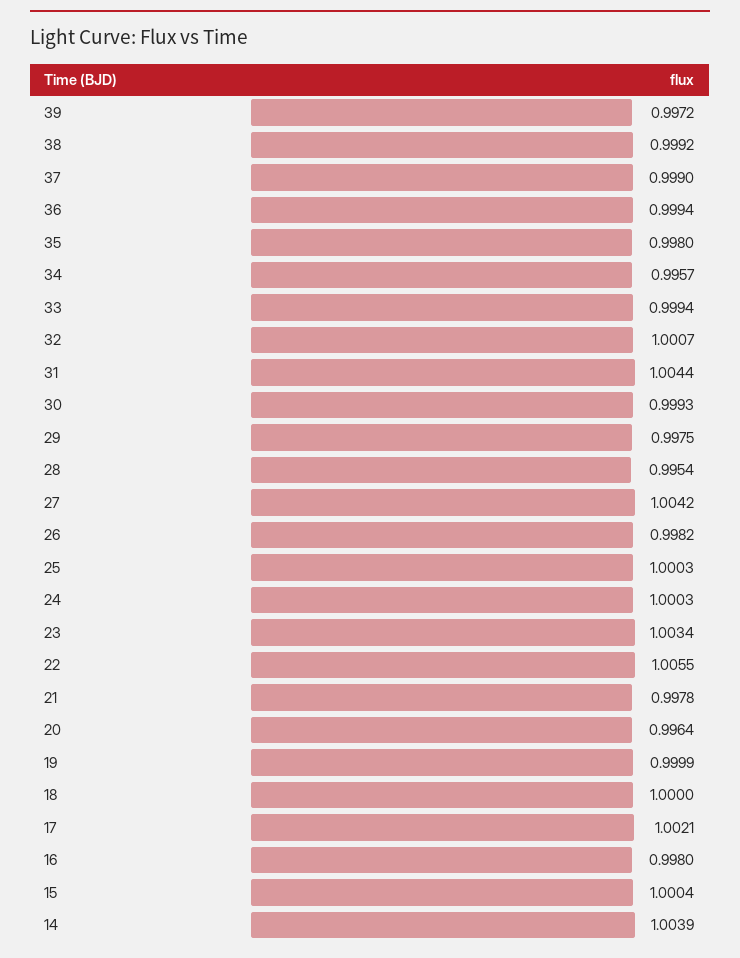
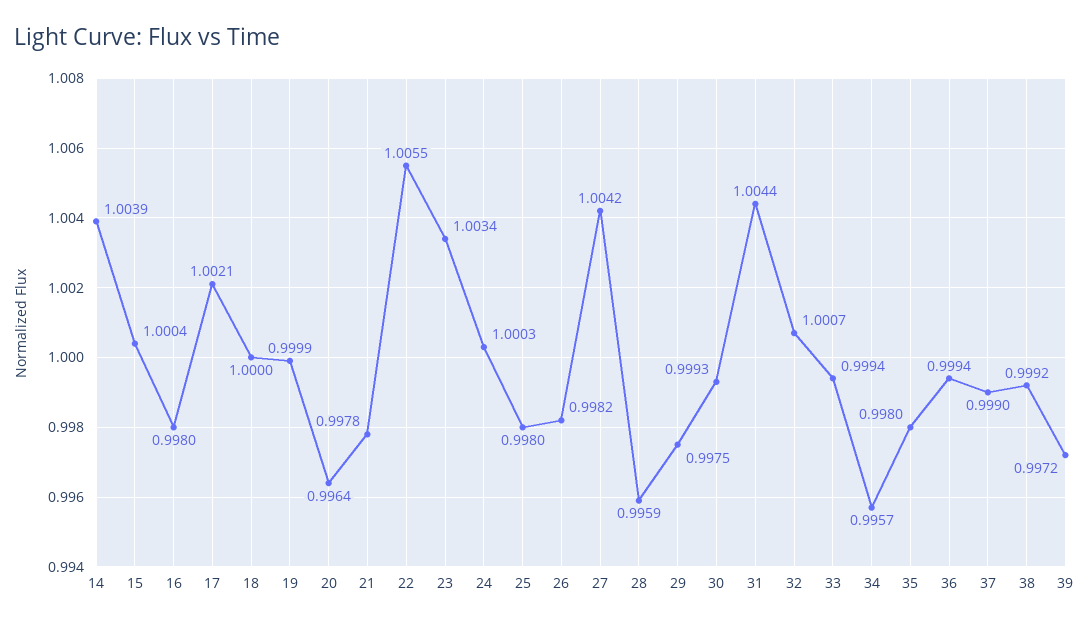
  {
    "39": 0.9972,
    "38": 0.9992,
    "37": 0.999,
    "36": 0.9994,
    "35": 0.998,
    "34": 0.9957,
    "33": 0.9994,
    "32": 1.0007,
    "31": 1.0044,
    "30": 0.9993,
    "29": 0.9975,
-   "28": 0.9954,
+   "28": 0.9959,
    "27": 1.0042,
    "26": 0.9982,
-   "25": 1.0003,
+   "25": 0.998,
    "24": 1.0003,
    "23": 1.0034,
    "22": 1.0055,
    "21": 0.9978,
    "20": 0.9964,
    "19": 0.9999,
    "18": 1,
    "17": 1.0021,
    "16": 0.998,
    "15": 1.0004,
    "14": 1.0039
  }

